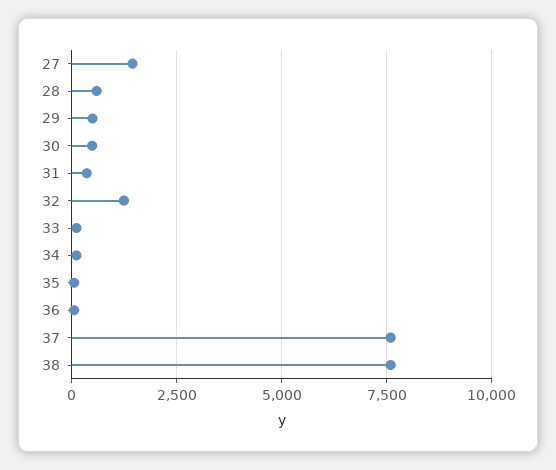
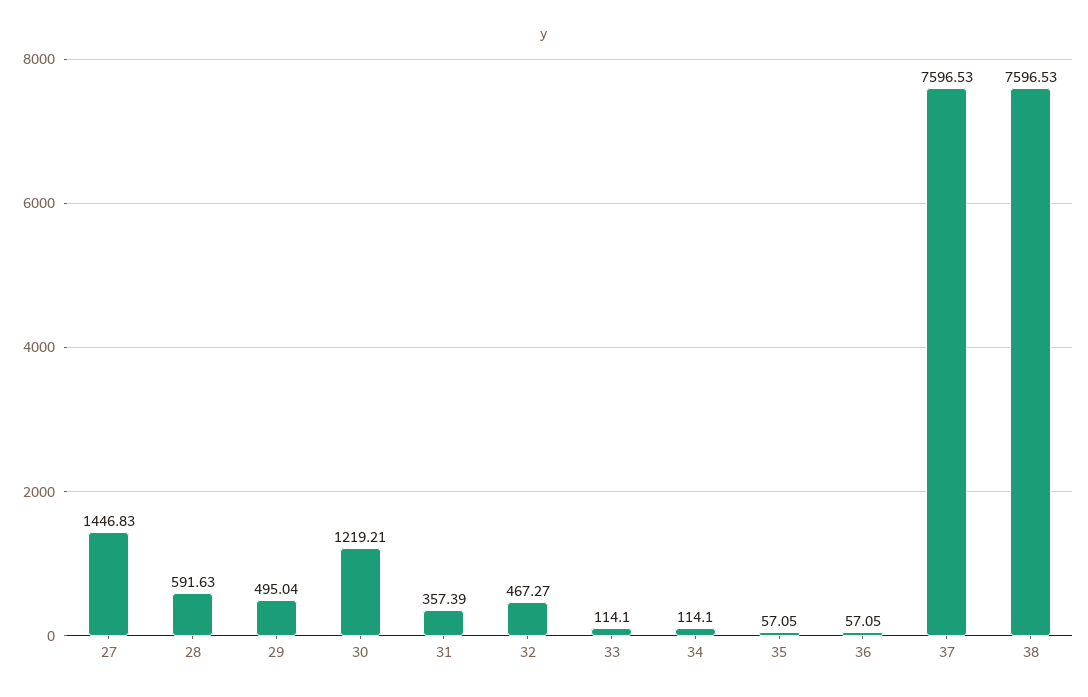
  {
    "27": 1446.83,
    "28": 591.63,
    "29": 495.04,
-   "30": 500,
+   "30": 1219.21,
    "31": 357.39,
-   "32": 1250,
+   "32": 467.27,
    "33": 114.1,
    "34": 114.1,
    "35": 57.05,
    "36": 57.05,
    "37": 7596.53,
    "38": 7596.53
  }

